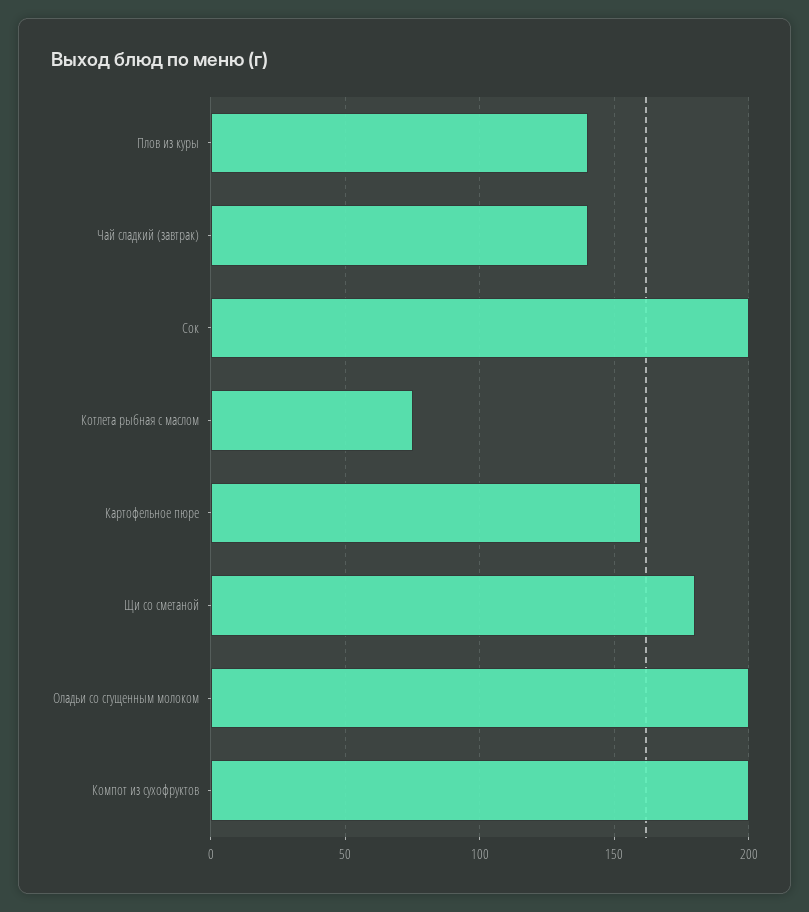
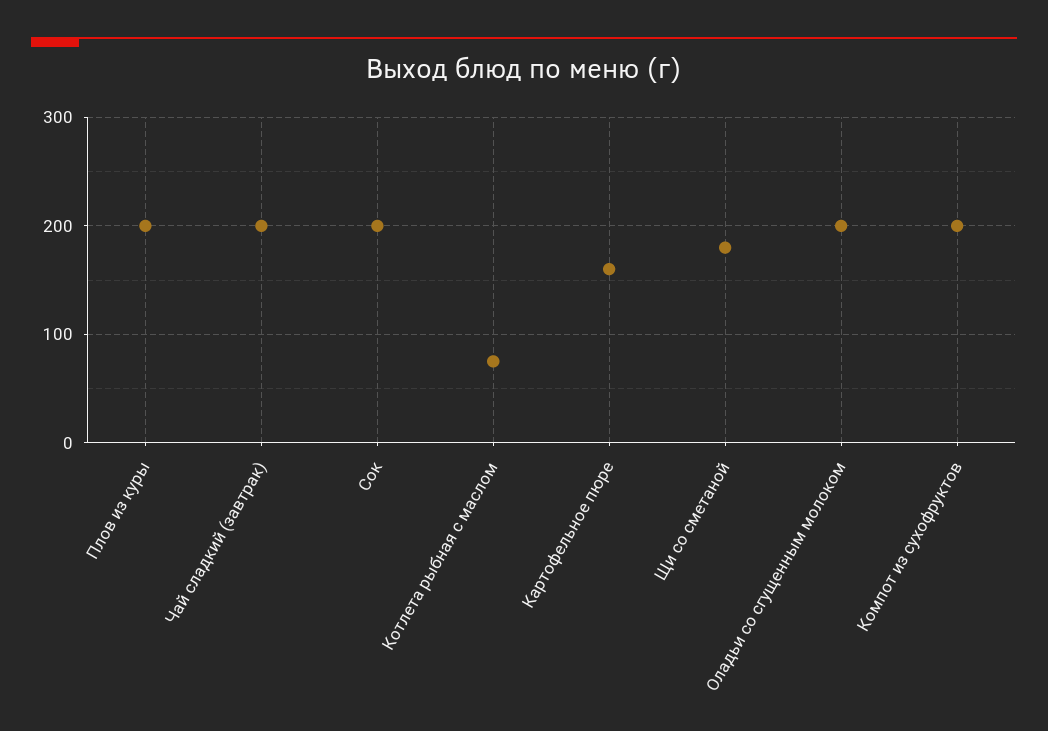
  {
-   "Плов из куры": 140,
+   "Плов из куры": 200,
-   "Чай сладкий (завтрак)": 140,
+   "Чай сладкий (завтрак)": 200,
    "Сок": 200,
    "Котлета рыбная с маслом": 75,
    "Картофельное пюре": 160,
    "Щи со сметаной": 180,
    "Оладьи со сгущенным молоком": 200,
    "Компот из сухофруктов": 200
  }

